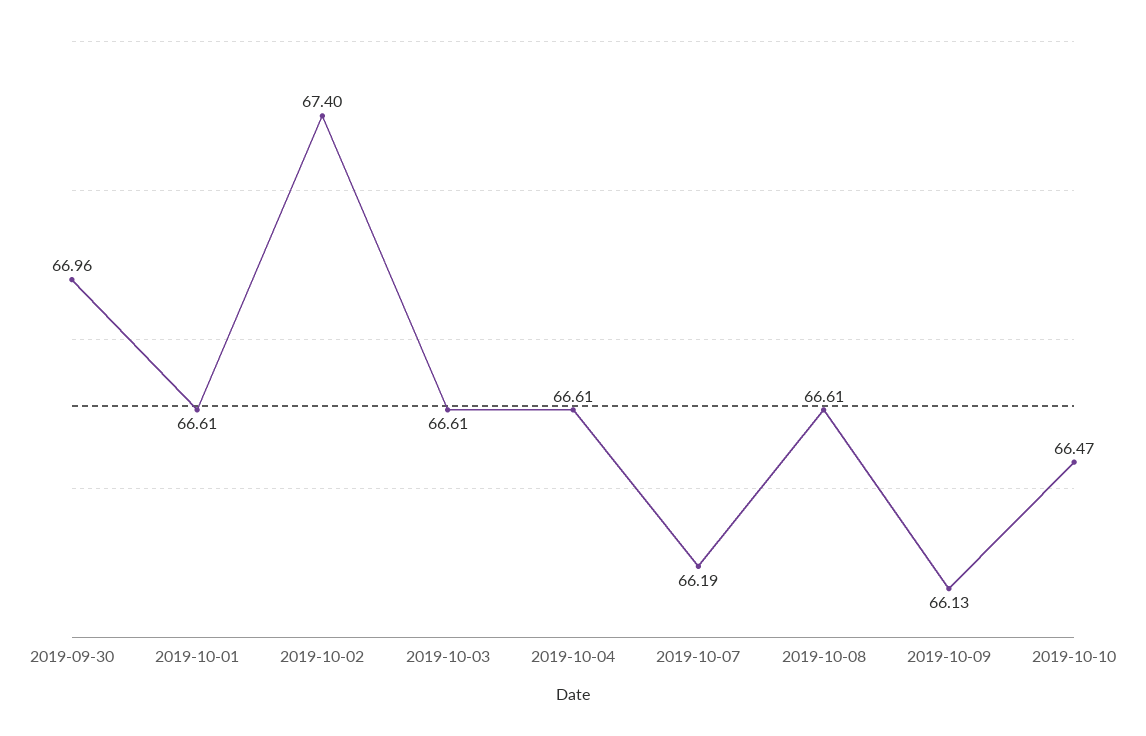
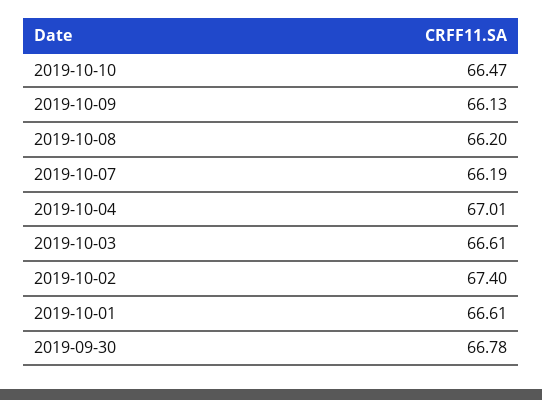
  {
-   "2019-09-30": 66.96,
+   "2019-09-30": 66.78,
    "2019-10-01": 66.61,
    "2019-10-02": 67.4,
    "2019-10-03": 66.61,
-   "2019-10-04": 66.61,
+   "2019-10-04": 67.01,
    "2019-10-07": 66.19,
-   "2019-10-08": 66.61,
+   "2019-10-08": 66.2,
    "2019-10-09": 66.13,
    "2019-10-10": 66.47
  }

